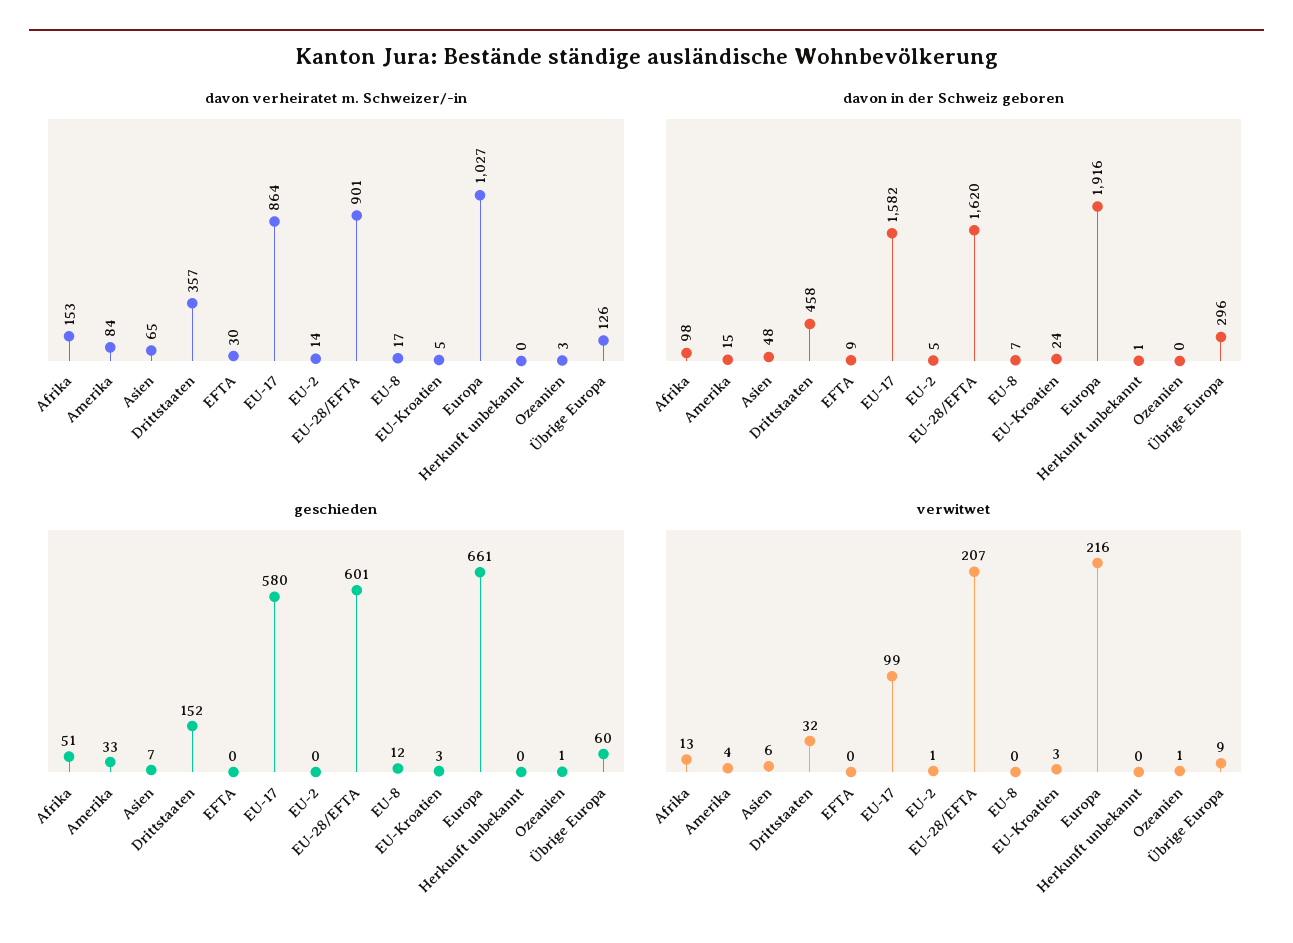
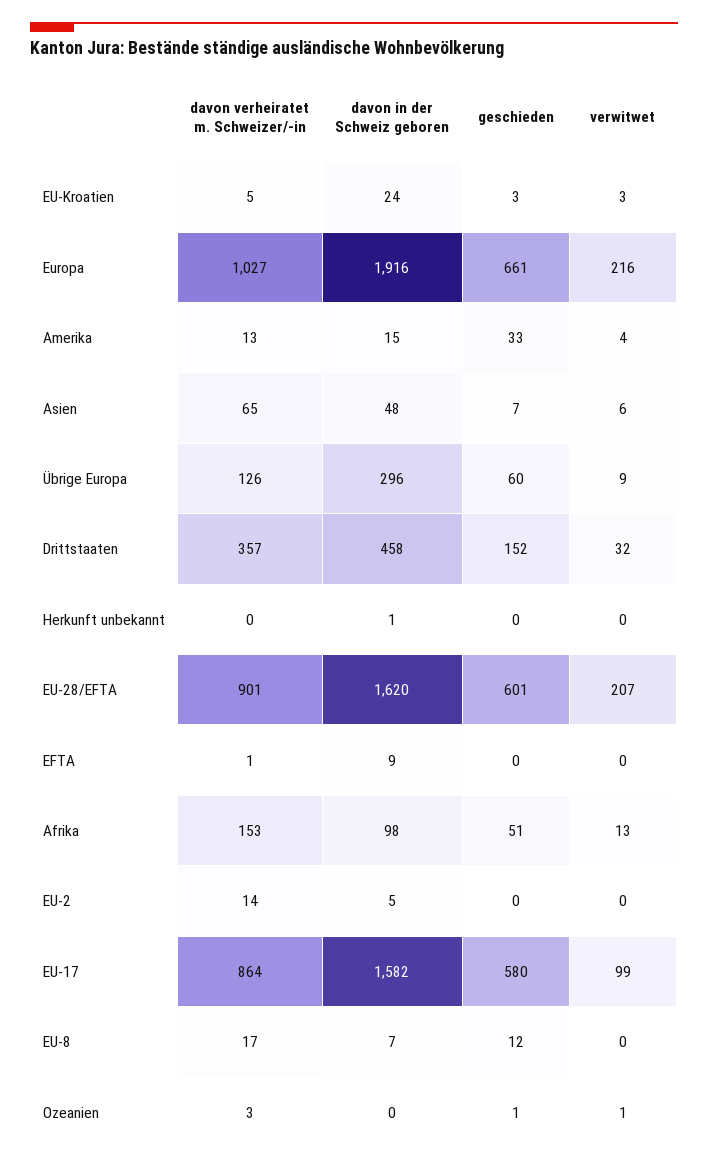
  {
    "davon verheiratet m. Schweizer/-in": {
      "Afrika": 153,
-     "Amerika": 84,
+     "Amerika": 13,
      "Asien": 65,
      "Drittstaaten": 357,
-     "EFTA": 30,
+     "EFTA": 1,
      "EU-17": 864,
      "EU-2": 14,
      "EU-28/EFTA": 901,
      "EU-8": 17,
      "EU-Kroatien": 5,
      "Europa": 1027,
      "Herkunft unbekannt": 0,
      "Ozeanien": 3,
      "Übrige Europa": 126
    },
    "davon in der Schweiz geboren": {
      "Afrika": 98,
      "Amerika": 15,
      "Asien": 48,
      "Drittstaaten": 458,
      "EFTA": 9,
      "EU-17": 1582,
      "EU-2": 5,
      "EU-28/EFTA": 1620,
      "EU-8": 7,
      "EU-Kroatien": 24,
      "Europa": 1916,
      "Herkunft unbekannt": 1,
      "Ozeanien": 0,
      "Übrige Europa": 296
    },
    "geschieden": {
      "Afrika": 51,
      "Amerika": 33,
      "Asien": 7,
      "Drittstaaten": 152,
      "EFTA": 0,
      "EU-17": 580,
      "EU-2": 0,
      "EU-28/EFTA": 601,
      "EU-8": 12,
      "EU-Kroatien": 3,
      "Europa": 661,
      "Herkunft unbekannt": 0,
      "Ozeanien": 1,
      "Übrige Europa": 60
    },
    "verwitwet": {
      "Afrika": 13,
      "Amerika": 4,
      "Asien": 6,
      "Drittstaaten": 32,
      "EFTA": 0,
      "EU-17": 99,
-     "EU-2": 1,
+     "EU-2": 0,
      "EU-28/EFTA": 207,
      "EU-8": 0,
      "EU-Kroatien": 3,
      "Europa": 216,
      "Herkunft unbekannt": 0,
      "Ozeanien": 1,
      "Übrige Europa": 9
    }
  }

